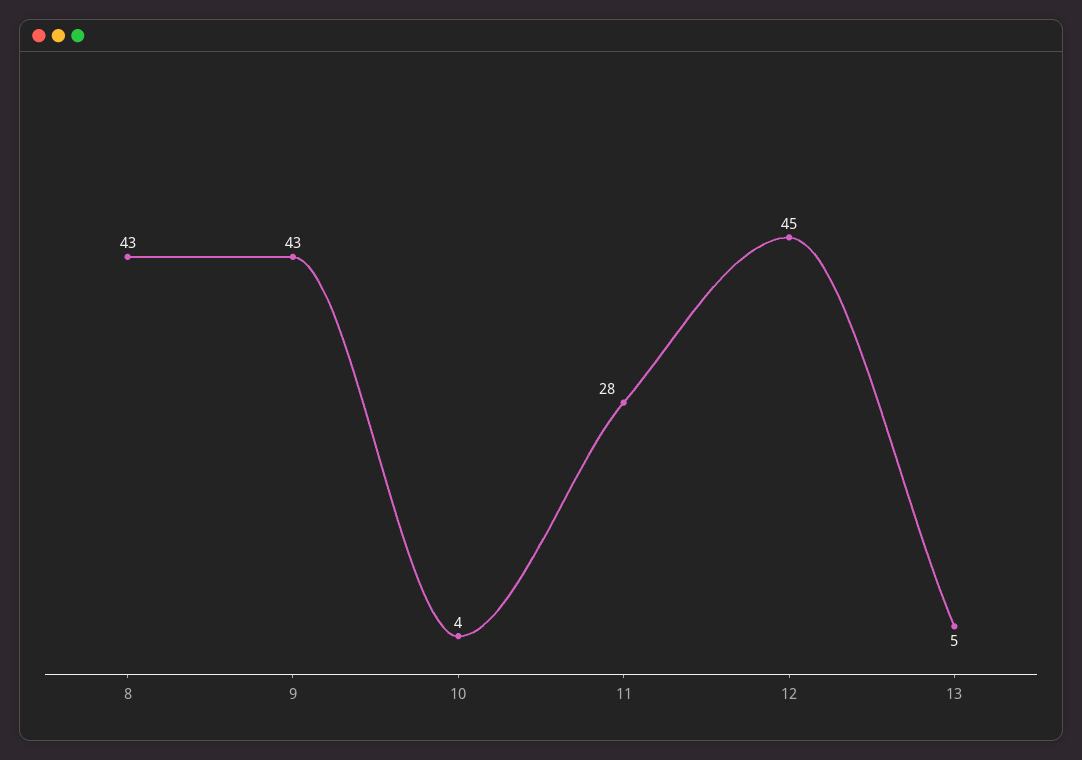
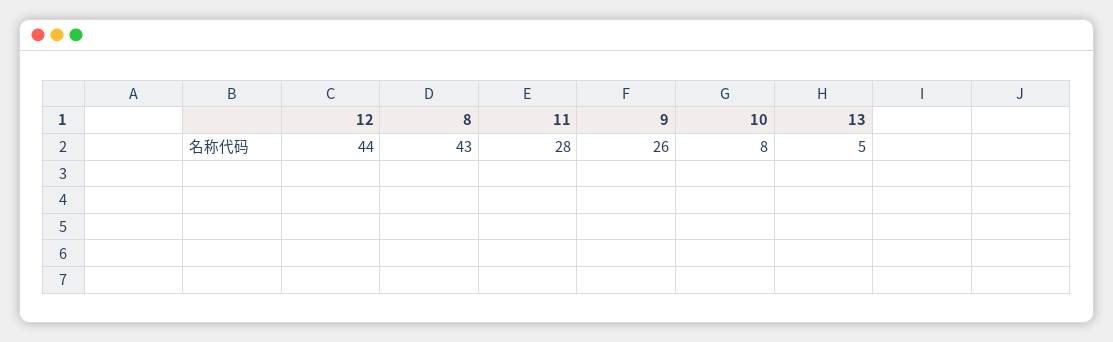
  {
    "8": 43,
-   "9": 43,
+   "9": 26,
-   "10": 4,
+   "10": 8,
    "11": 28,
-   "12": 45,
+   "12": 44,
    "13": 5
  }

